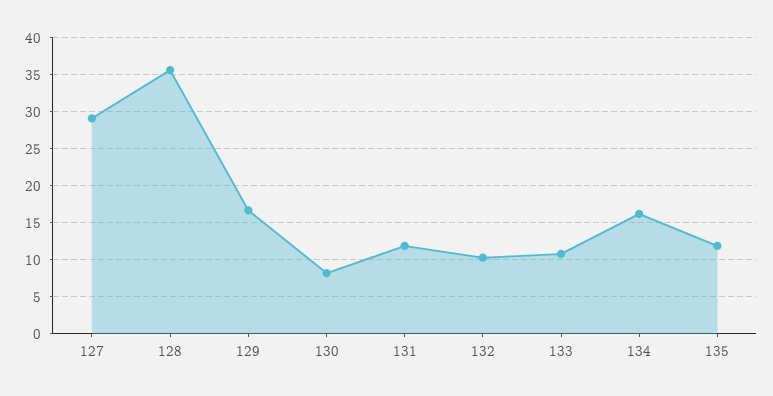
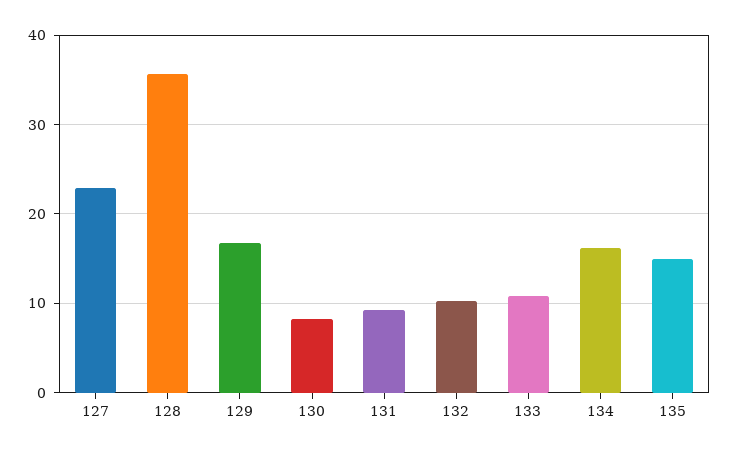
  {
-   "127": 29,
+   "127": 23,
    "128": 36,
    "129": 17,
    "130": 8,
-   "131": 12,
+   "131": 9,
    "132": 10,
    "133": 11,
    "134": 16,
-   "135": 12
+   "135": 15
  }

